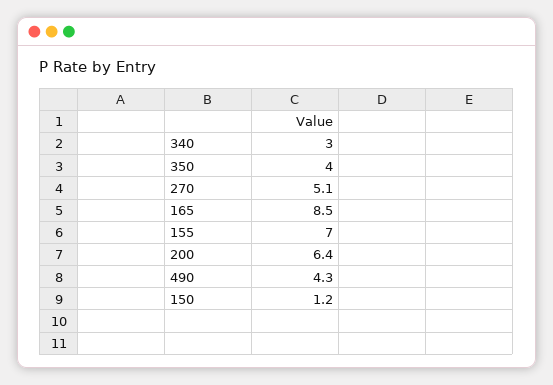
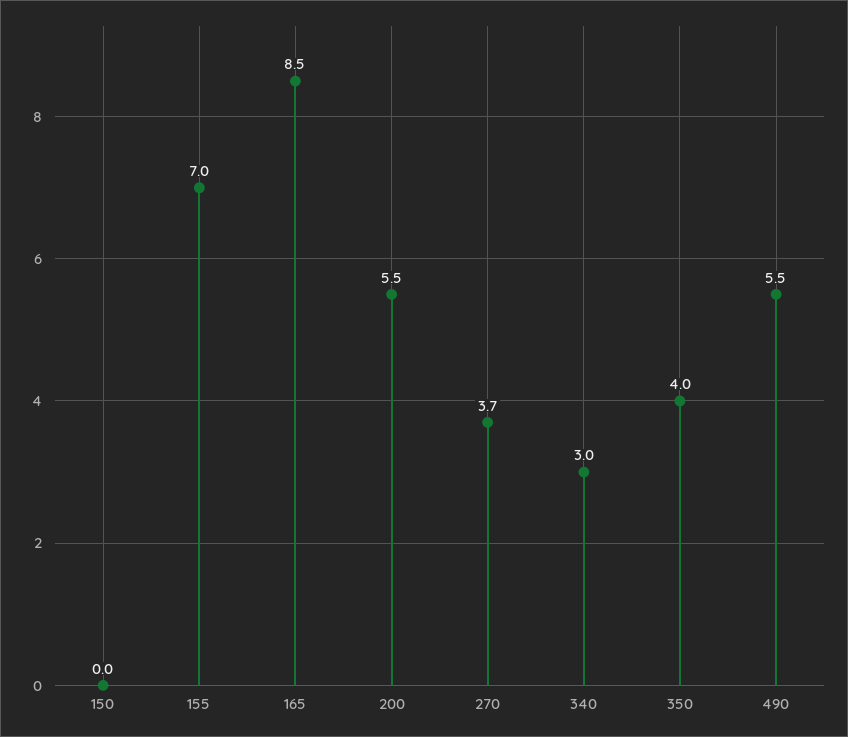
  {
    "340": 3,
    "350": 4,
-   "270": 5.1,
+   "270": 3.7,
    "165": 8.5,
    "155": 7,
-   "200": 6.4,
+   "200": 5.5,
-   "490": 4.3,
+   "490": 5.5,
-   "150": 1.2
+   "150": 0
  }

